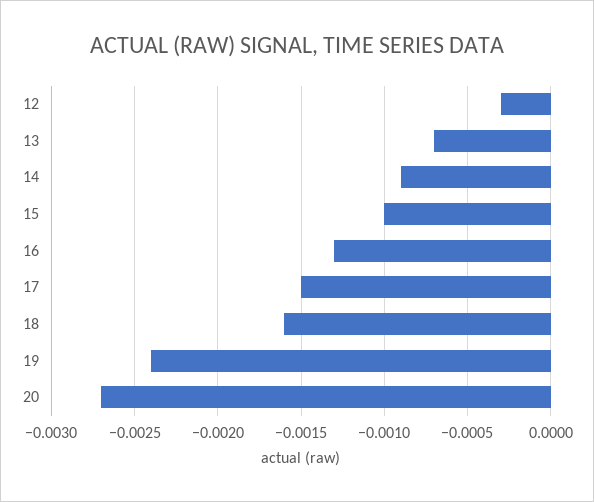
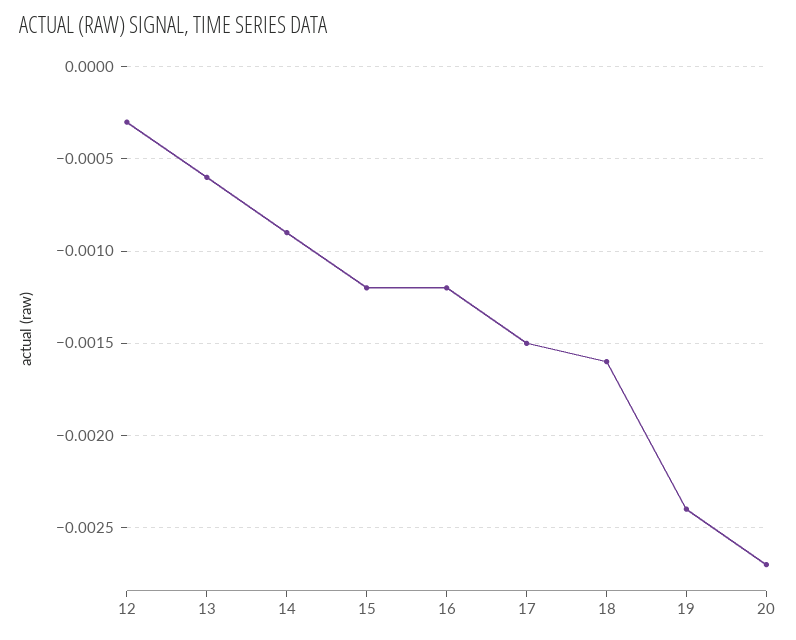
  {
    "12": -0.0003,
-   "13": -0.0007,
+   "13": -0.0006,
    "14": -0.0009,
-   "15": -0.001,
+   "15": -0.0012,
-   "16": -0.0013,
+   "16": -0.0012,
    "17": -0.0015,
    "18": -0.0016,
    "19": -0.0024,
    "20": -0.0027
  }

